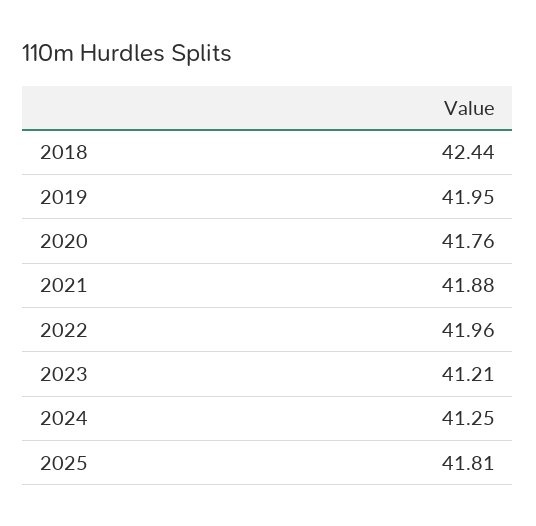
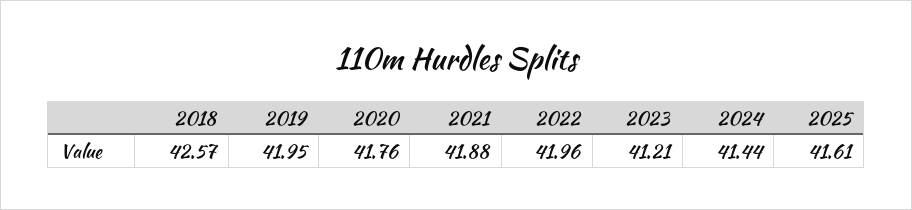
  {
-   "2018": 42.44,
+   "2018": 42.57,
    "2019": 41.95,
    "2020": 41.76,
    "2021": 41.88,
    "2022": 41.96,
    "2023": 41.21,
-   "2024": 41.25,
+   "2024": 41.44,
-   "2025": 41.81
+   "2025": 41.61
  }

